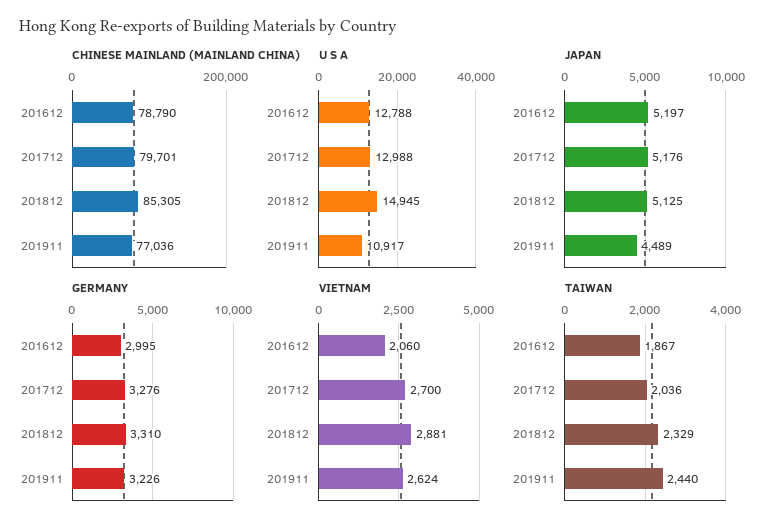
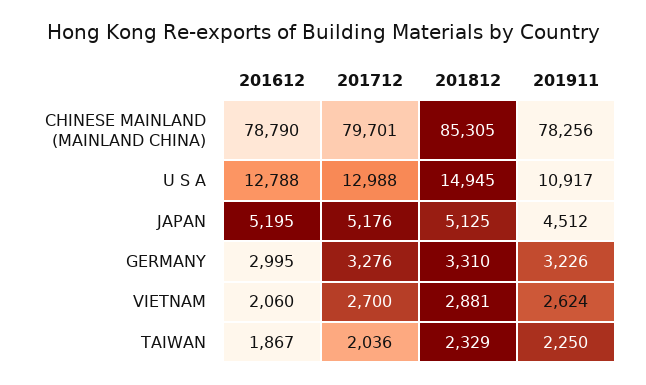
  {
    "CHINESE MAINLAND (MAINLAND CHINA)": {
      "201612": 78790,
      "201712": 79701,
      "201812": 85305,
-     "201911": 77036
+     "201911": 78256
    },
    "U S A": {
      "201612": 12788,
      "201712": 12988,
      "201812": 14945,
      "201911": 10917
    },
    "JAPAN": {
-     "201612": 5197,
+     "201612": 5195,
      "201712": 5176,
      "201812": 5125,
-     "201911": 4489
+     "201911": 4512
    },
    "GERMANY": {
      "201612": 2995,
      "201712": 3276,
      "201812": 3310,
      "201911": 3226
    },
    "VIETNAM": {
      "201612": 2060,
      "201712": 2700,
      "201812": 2881,
      "201911": 2624
    },
    "TAIWAN": {
      "201612": 1867,
      "201712": 2036,
      "201812": 2329,
-     "201911": 2440
+     "201911": 2250
    }
  }

